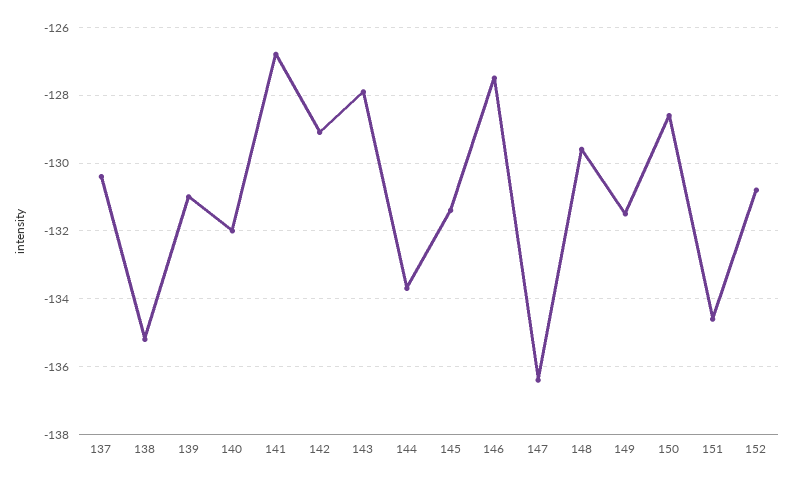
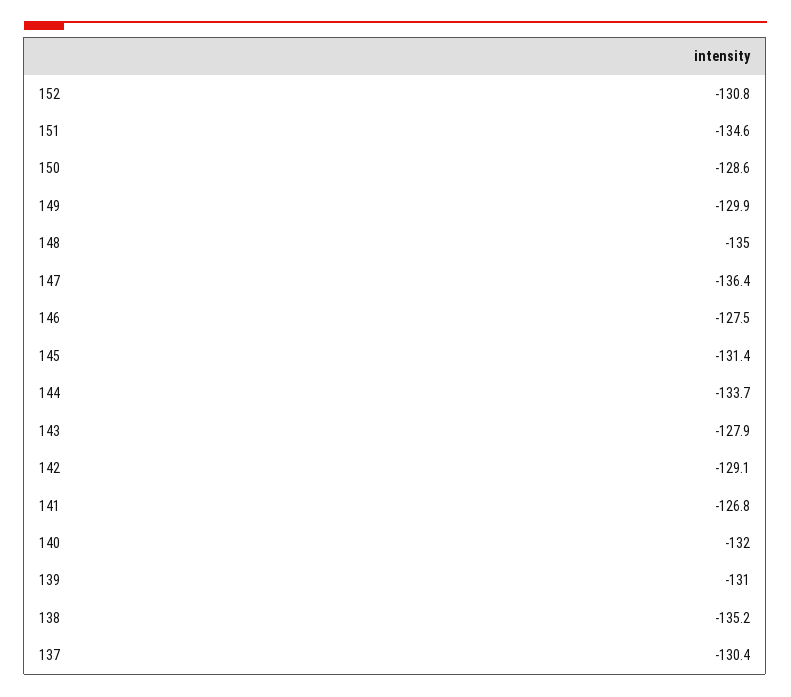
  {
    "137": -130.4,
    "138": -135.2,
    "139": -131,
    "140": -132,
    "141": -126.8,
    "142": -129.1,
    "143": -127.9,
    "144": -133.7,
    "145": -131.4,
    "146": -127.5,
    "147": -136.4,
-   "148": -129.5,
+   "148": -135,
-   "149": -131.5,
+   "149": -129.9,
    "150": -128.6,
    "151": -134.6,
    "152": -130.8
  }

